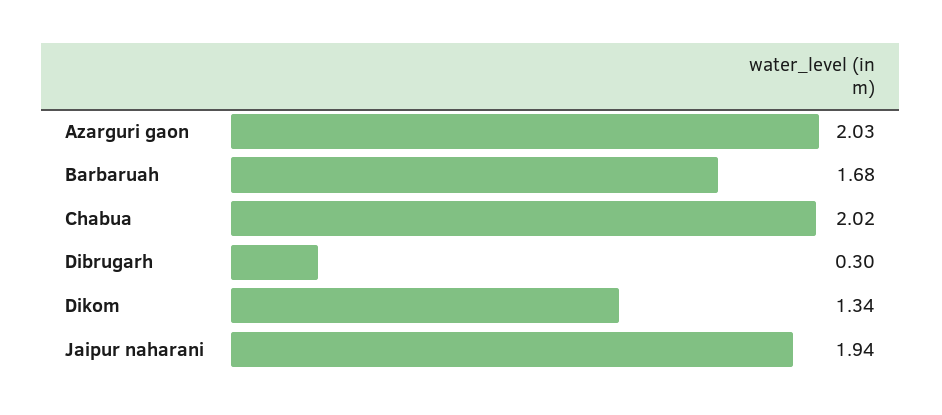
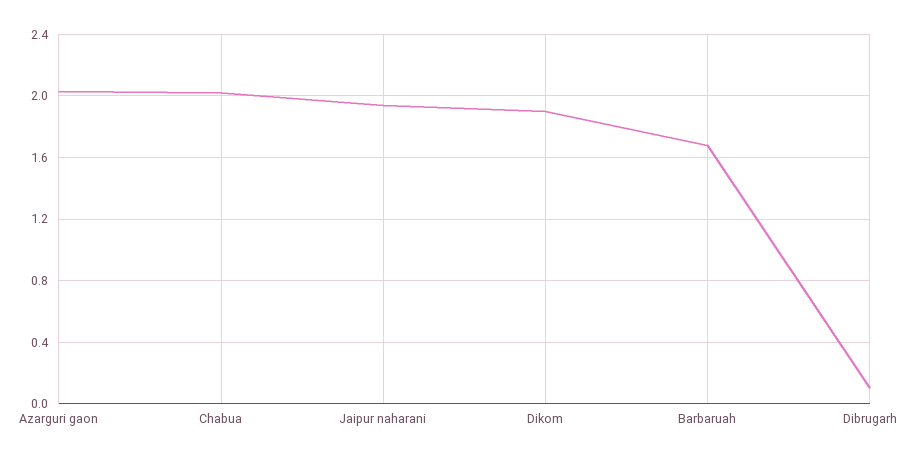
  {
    "Azarguri gaon": 2.03,
    "Barbaruah": 1.68,
    "Chabua": 2.02,
-   "Dibrugarh": 0.3,
+   "Dibrugarh": 0.1,
-   "Dikom": 1.34,
+   "Dikom": 1.9,
    "Jaipur naharani": 1.94
  }

